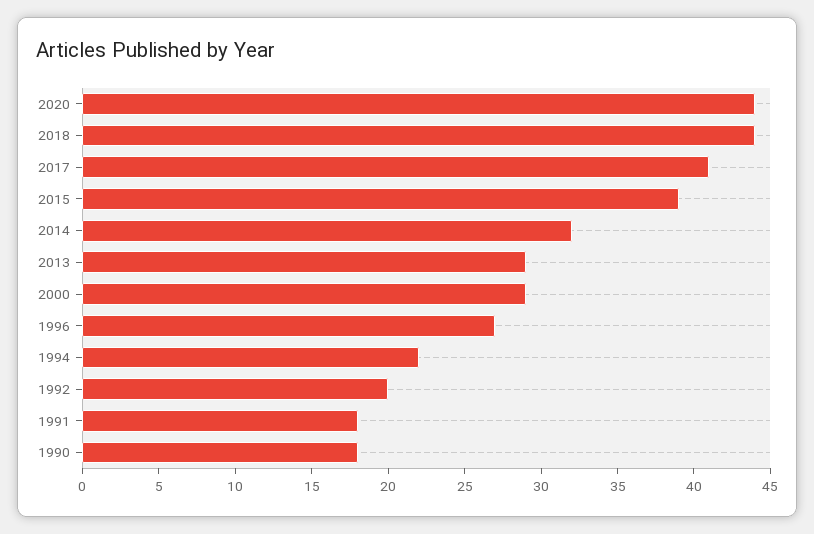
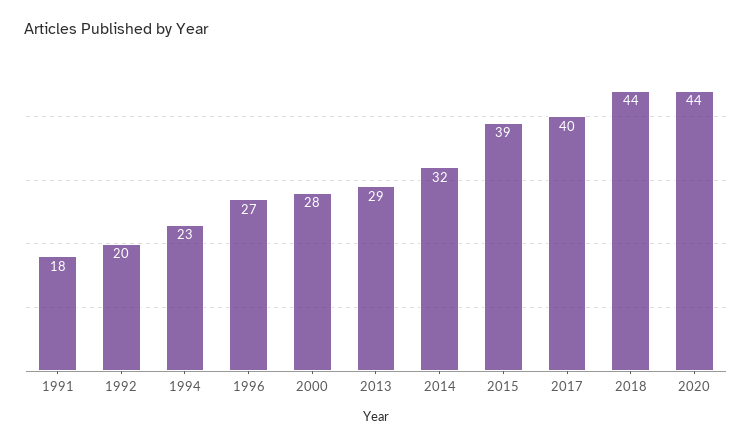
  {
    "2020": 44,
    "2018": 44,
-   "2017": 41,
+   "2017": 40,
    "2015": 39,
    "2014": 32,
    "2013": 29,
-   "2000": 29,
+   "2000": 28,
    "1996": 27,
-   "1994": 22,
+   "1994": 23,
    "1992": 20,
-   "1991": 18,
+   "1991": 18
-   "1990": 18
  }

